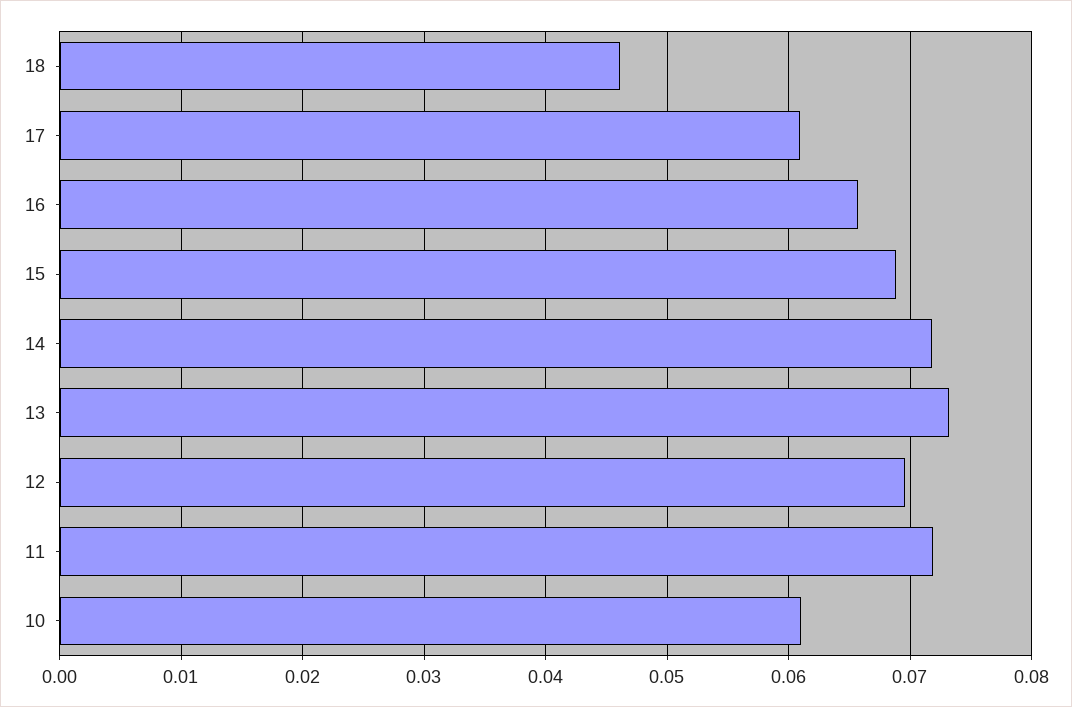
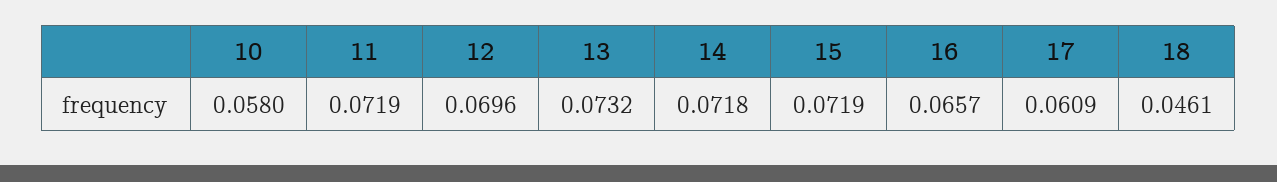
  {
    "18": 0.0461,
    "17": 0.0609,
    "16": 0.0657,
-   "15": 0.069,
+   "15": 0.0719,
    "14": 0.0718,
    "13": 0.0732,
    "12": 0.0696,
    "11": 0.0719,
-   "10": 0.061
+   "10": 0.058
  }

